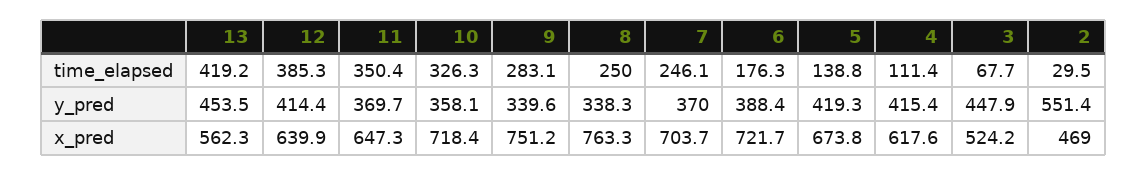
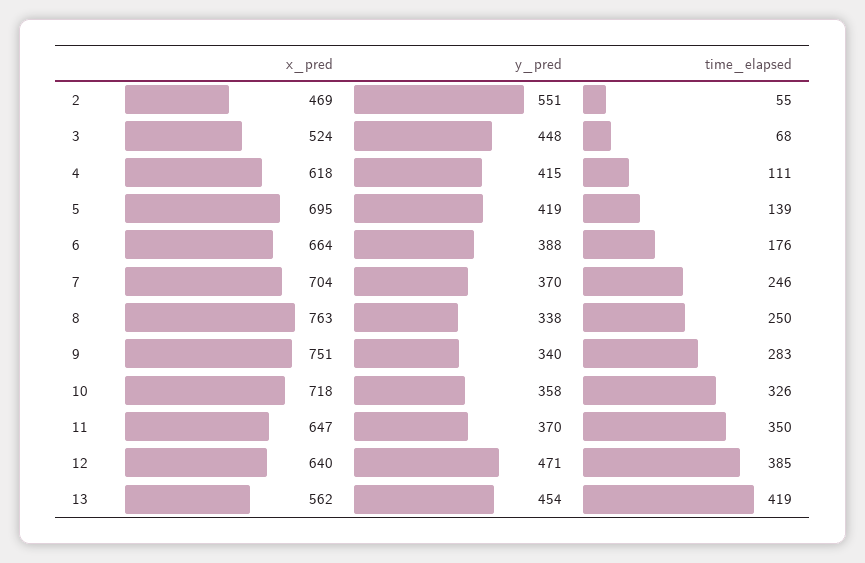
  {
    "13": {
      "time_elapsed": 419.2,
      "y_pred": 453.5,
      "x_pred": 562.3
    },
    "12": {
      "time_elapsed": 385.3,
-     "y_pred": 414.4,
+     "y_pred": 471,
      "x_pred": 639.9
    },
    "11": {
      "time_elapsed": 350.4,
      "y_pred": 369.7,
      "x_pred": 647.3
    },
    "10": {
      "time_elapsed": 326.3,
      "y_pred": 358.1,
      "x_pred": 718.4
    },
    "9": {
      "time_elapsed": 283.1,
      "y_pred": 339.6,
      "x_pred": 751.2
    },
    "8": {
      "time_elapsed": 250,
      "y_pred": 338.3,
      "x_pred": 763.3
    },
    "7": {
      "time_elapsed": 246.1,
      "y_pred": 370,
      "x_pred": 703.7
    },
    "6": {
      "time_elapsed": 176.3,
      "y_pred": 388.4,
-     "x_pred": 721.7
+     "x_pred": 664
    },
    "5": {
      "time_elapsed": 138.8,
      "y_pred": 419.3,
-     "x_pred": 673.8
+     "x_pred": 695
    },
    "4": {
      "time_elapsed": 111.4,
      "y_pred": 415.4,
      "x_pred": 617.6
    },
    "3": {
      "time_elapsed": 67.7,
      "y_pred": 447.9,
      "x_pred": 524.2
    },
    "2": {
-     "time_elapsed": 29.5,
+     "time_elapsed": 55,
      "y_pred": 551.4,
      "x_pred": 469
    }
  }

